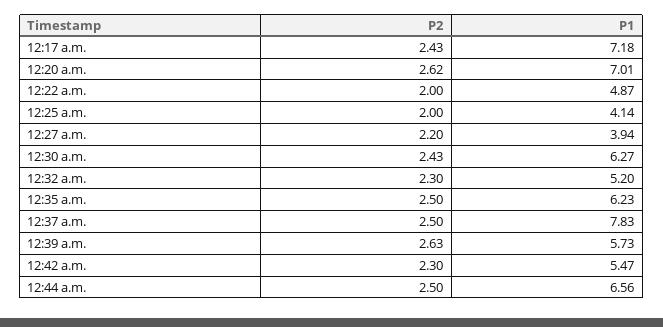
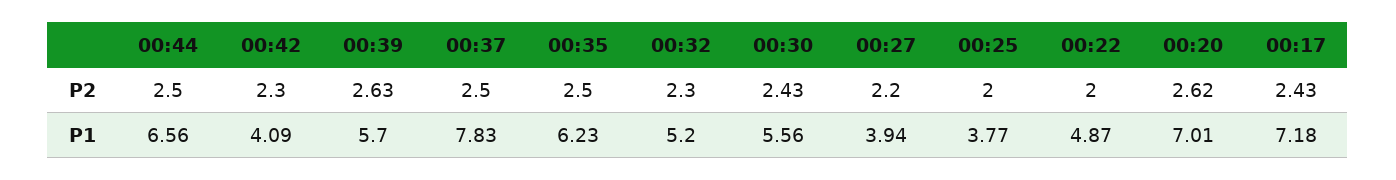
  {
    "P2": {
      "12:17 a.m.": 2.43,
      "12:20 a.m.": 2.62,
      "12:22 a.m.": 2,
      "12:25 a.m.": 2,
      "12:27 a.m.": 2.2,
      "12:30 a.m.": 2.43,
      "12:32 a.m.": 2.3,
      "12:35 a.m.": 2.5,
      "12:37 a.m.": 2.5,
      "12:39 a.m.": 2.63,
      "12:42 a.m.": 2.3,
      "12:44 a.m.": 2.5
    },
    "P1": {
      "12:17 a.m.": 7.18,
      "12:20 a.m.": 7.01,
      "12:22 a.m.": 4.87,
-     "12:25 a.m.": 4.14,
+     "12:25 a.m.": 3.77,
      "12:27 a.m.": 3.94,
-     "12:30 a.m.": 6.27,
+     "12:30 a.m.": 5.56,
      "12:32 a.m.": 5.2,
      "12:35 a.m.": 6.23,
      "12:37 a.m.": 7.83,
-     "12:39 a.m.": 5.73,
+     "12:39 a.m.": 5.7,
-     "12:42 a.m.": 5.47,
+     "12:42 a.m.": 4.09,
      "12:44 a.m.": 6.56
    }
  }

